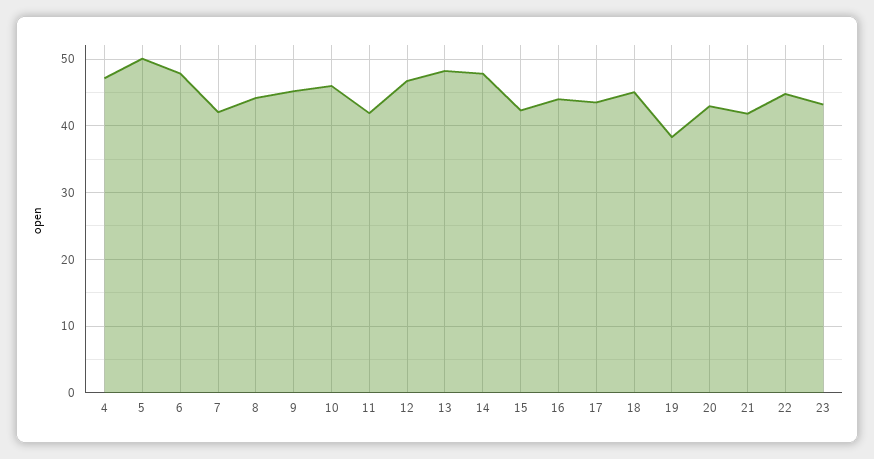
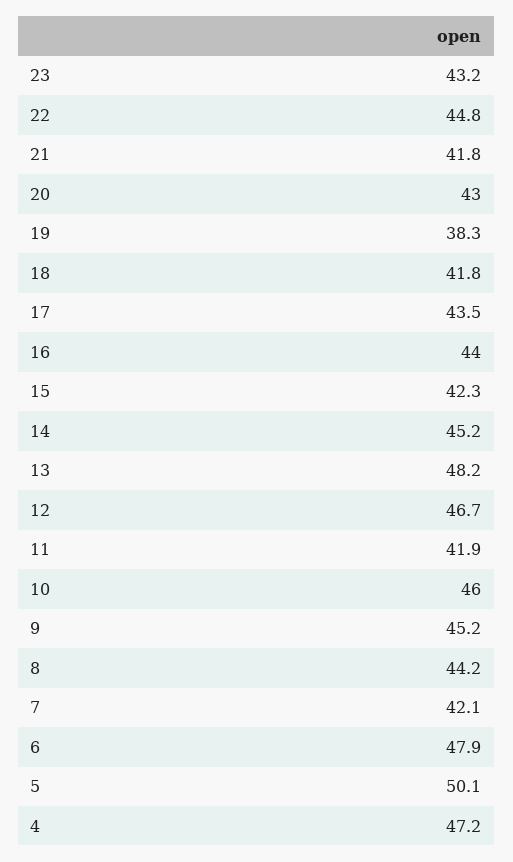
  {
    "4": 47.2,
    "5": 50.1,
    "6": 47.9,
    "7": 42.1,
    "8": 44.2,
    "9": 45.2,
    "10": 46,
    "11": 41.9,
    "12": 46.7,
    "13": 48.2,
-   "14": 48,
+   "14": 45.2,
    "15": 42.3,
    "16": 44,
    "17": 43.5,
-   "18": 45,
+   "18": 41.8,
    "19": 38.3,
    "20": 43,
    "21": 41.8,
    "22": 44.8,
    "23": 43.2
  }

